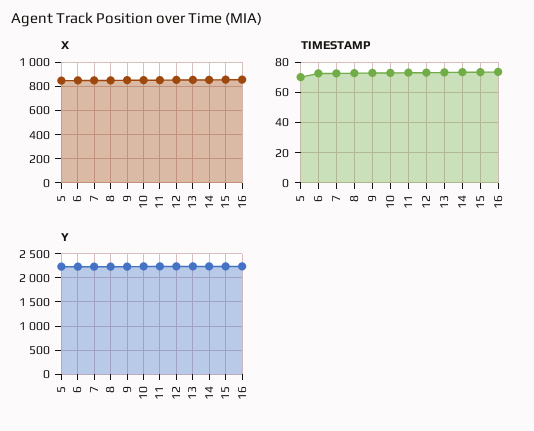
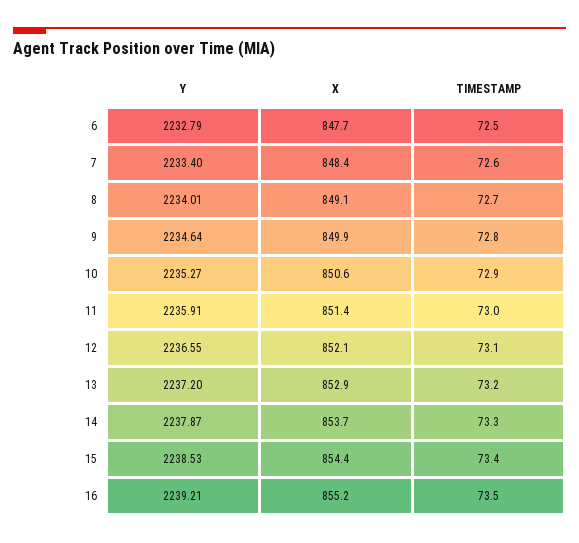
  {
    "X": {
-     "5": 850,
      "6": 847.7,
      "7": 848.4,
      "8": 849.1,
      "9": 849.9,
      "10": 850.6,
      "11": 851.4,
      "12": 852.1,
      "13": 852.9,
      "14": 853.7,
      "15": 854.4,
      "16": 855.2
    },
    "TIMESTAMP": {
-     "5": 70,
      "6": 72.5,
      "7": 72.6,
      "8": 72.7,
      "9": 72.8,
      "10": 72.9,
      "11": 73,
      "12": 73.1,
      "13": 73.2,
      "14": 73.3,
      "15": 73.4,
      "16": 73.5
    },
    "Y": {
-     "5": 2250,
      "6": 2232.79,
      "7": 2233.4,
      "8": 2234.01,
      "9": 2234.64,
      "10": 2235.27,
      "11": 2235.91,
      "12": 2236.55,
      "13": 2237.2,
      "14": 2237.87,
      "15": 2238.53,
      "16": 2239.21
    }
  }

